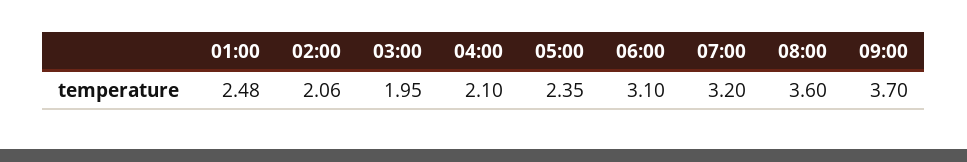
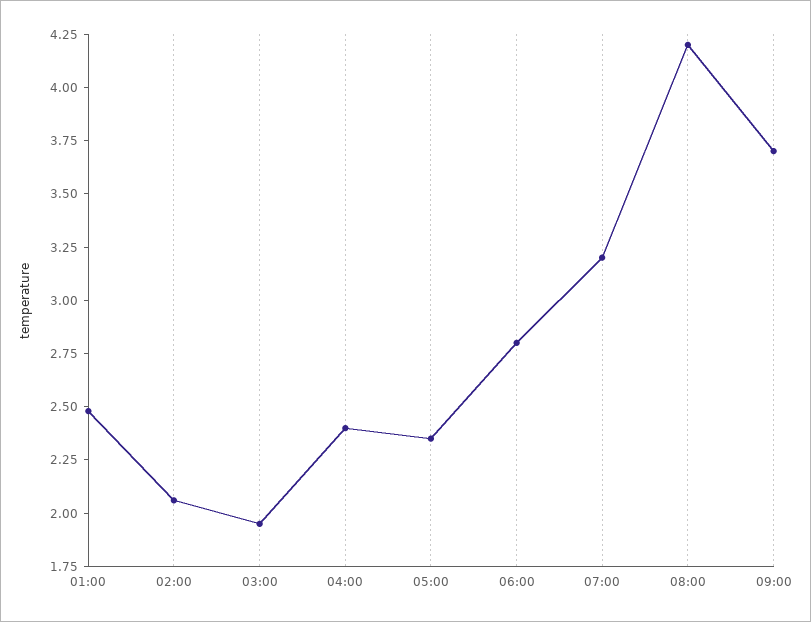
  {
    "01:00": 2.48,
    "02:00": 2.06,
    "03:00": 1.95,
-   "04:00": 2.1,
+   "04:00": 2.4,
    "05:00": 2.35,
-   "06:00": 3.1,
+   "06:00": 2.8,
    "07:00": 3.2,
-   "08:00": 3.6,
+   "08:00": 4.2,
    "09:00": 3.7
  }

